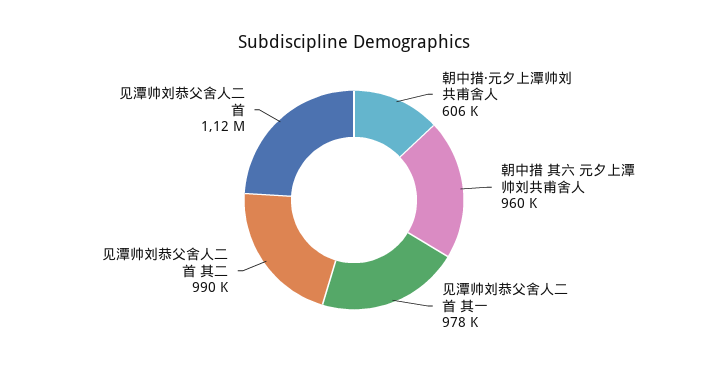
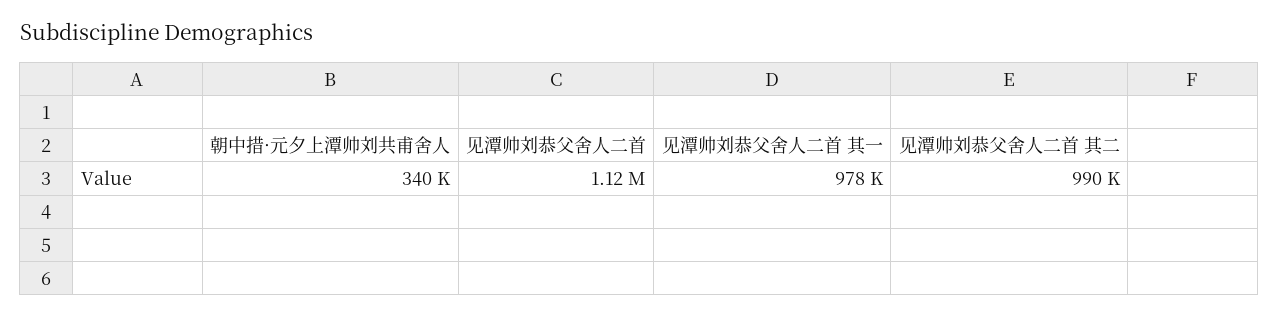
  {
-   "朝中措·元夕上潭帅刘共甫舍人": 606000,
+   "朝中措·元夕上潭帅刘共甫舍人": 340000,
-   "朝中措 其六 元夕上潭帅刘共甫舍人": 960000,
    "见潭帅刘恭父舍人二首 其一": 978000,
    "见潭帅刘恭父舍人二首 其二": 990000,
    "见潭帅刘恭父舍人二首": 1120000
  }

